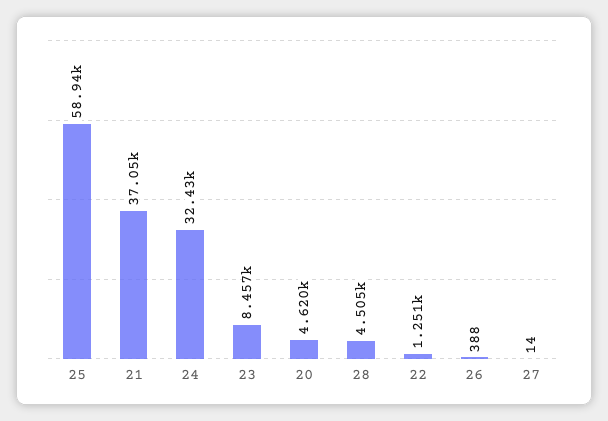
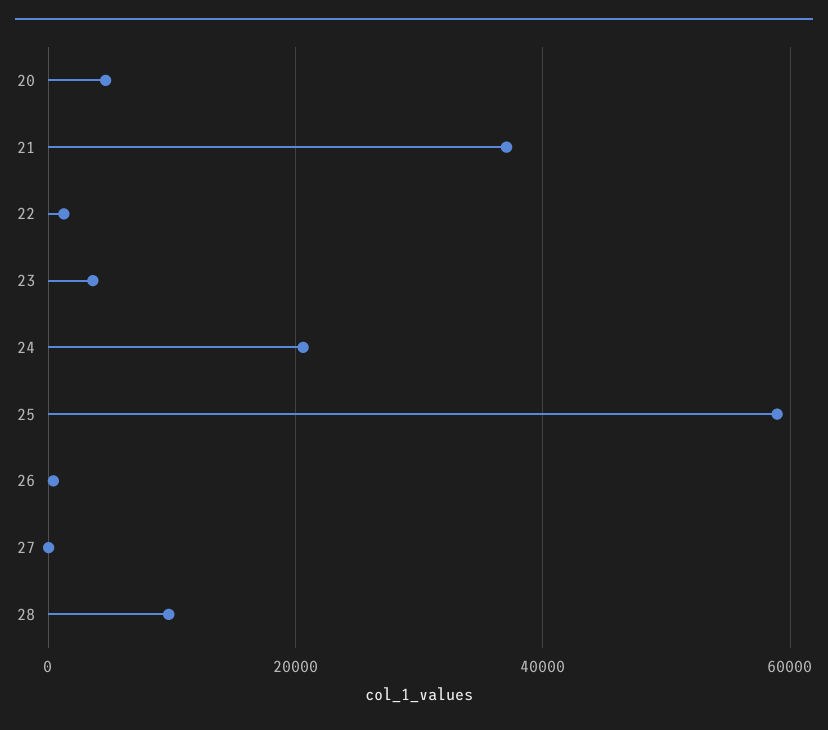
  {
    "25": 58940,
    "21": 37050,
-   "24": 32430,
+   "24": 20000,
-   "23": 8457,
+   "23": 4000,
    "20": 4620,
-   "28": 4505,
+   "28": 10000,
    "22": 1251,
    "26": 388,
    "27": 14
  }

